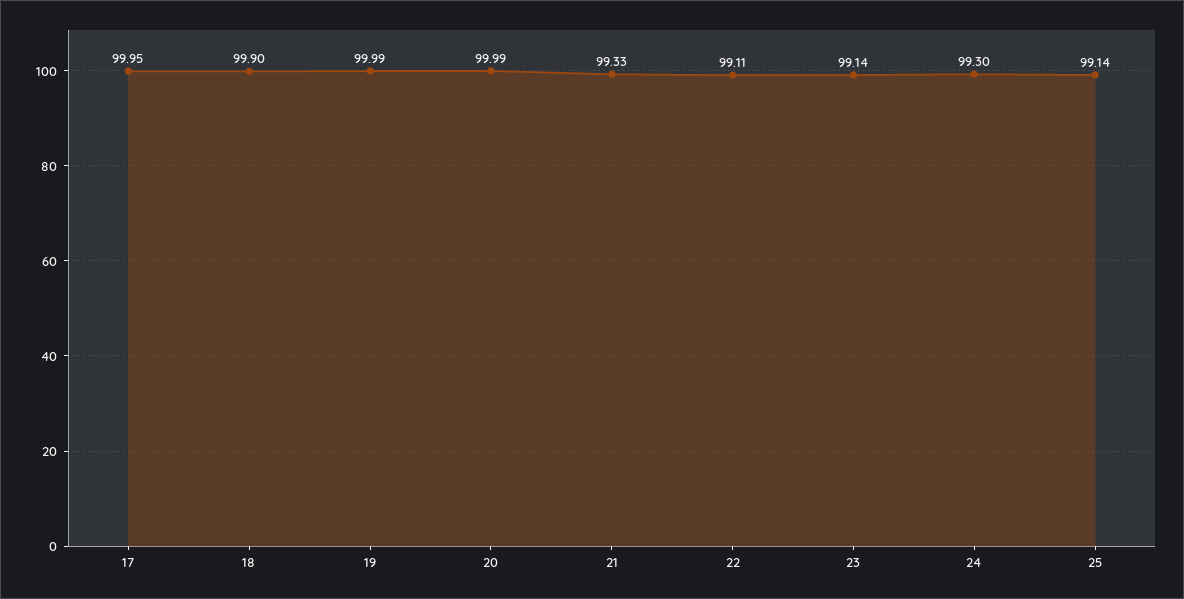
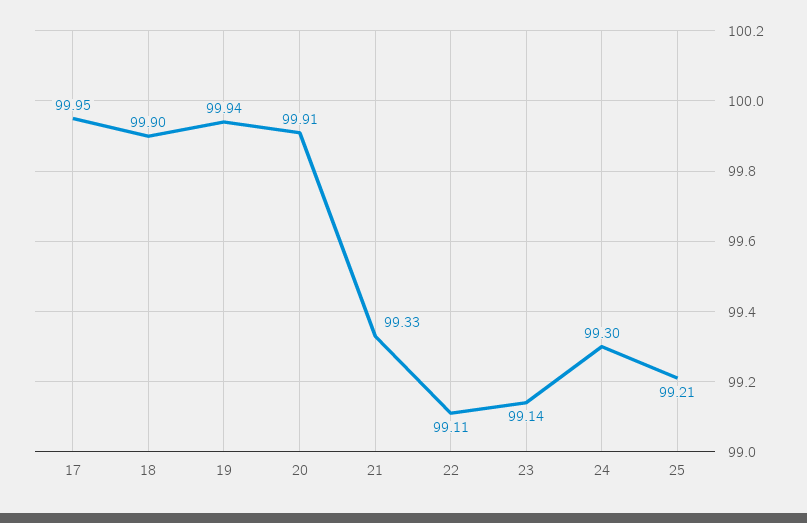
  {
    "17": 99.95,
    "18": 99.9,
-   "19": 99.99,
+   "19": 99.94,
-   "20": 99.99,
+   "20": 99.91,
    "21": 99.33,
    "22": 99.11,
    "23": 99.14,
    "24": 99.3,
-   "25": 99.14
+   "25": 99.21
  }

